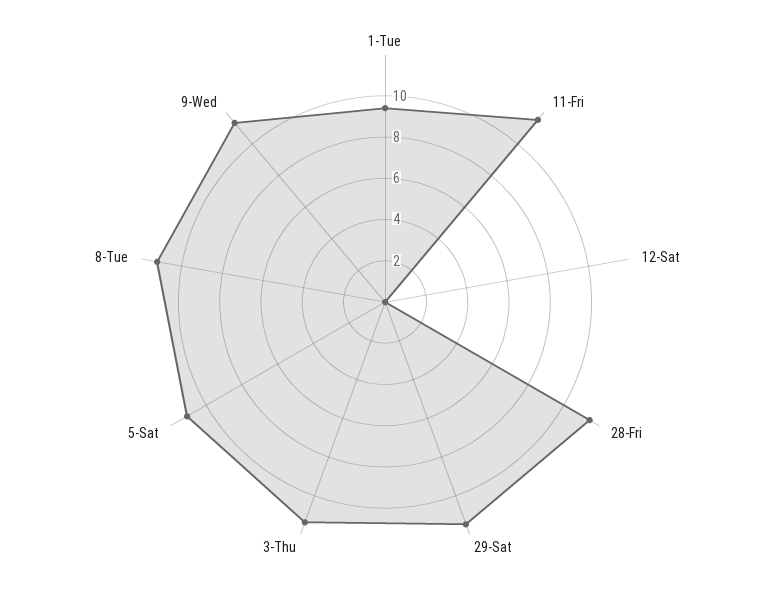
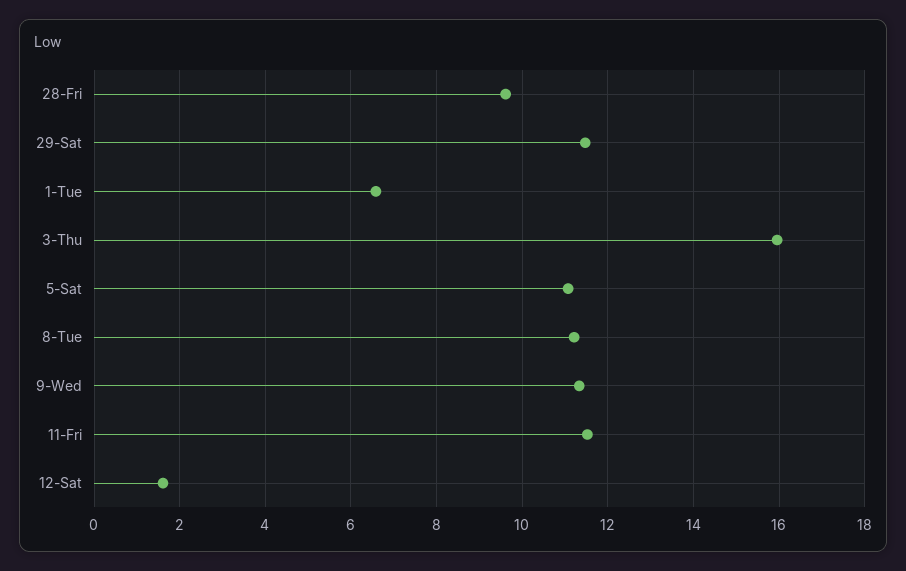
  {
-   "1-Tue": 9.5,
+   "1-Tue": 6.6,
    "11-Fri": 11.6,
-   "12-Sat": 0,
+   "12-Sat": 1.6,
-   "28-Fri": 11.5,
+   "28-Fri": 9.6,
    "29-Sat": 11.4,
-   "3-Thu": 11.5,
+   "3-Thu": 16,
    "5-Sat": 11,
    "8-Tue": 11.2,
    "9-Wed": 11.4
  }

